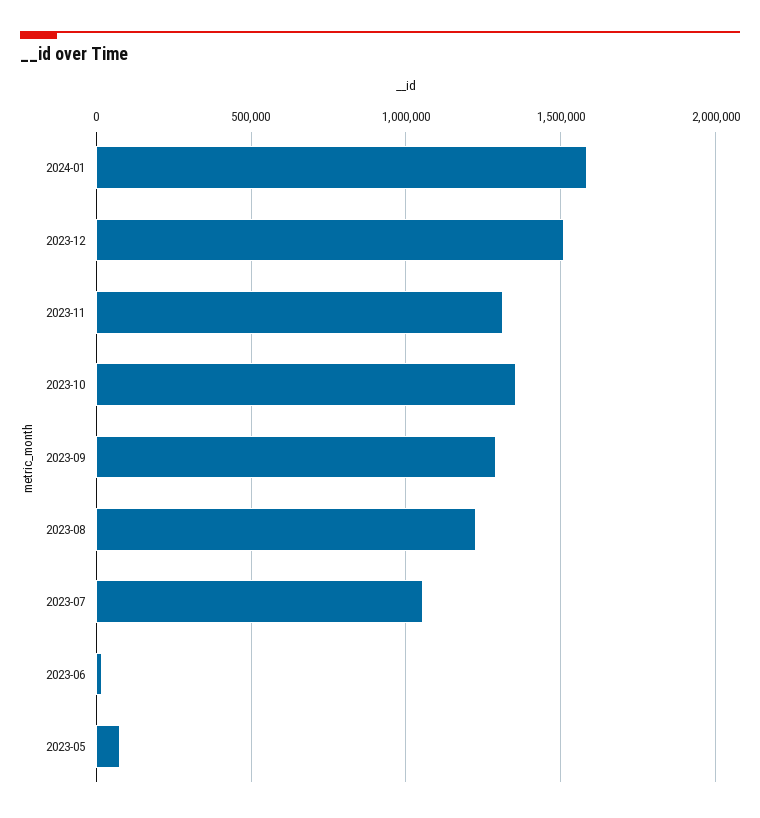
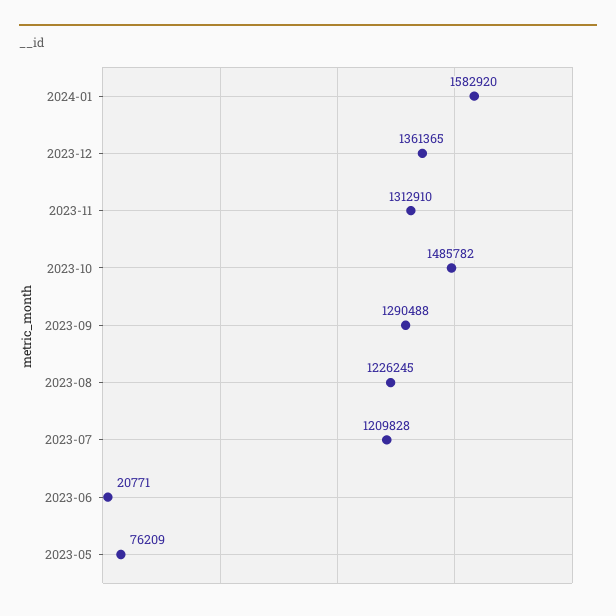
  {
    "2024-01": 1582920,
-   "2023-12": 1500000,
+   "2023-12": 1361365,
    "2023-11": 1312910,
-   "2023-10": 1350000,
+   "2023-10": 1485782,
    "2023-09": 1290488,
    "2023-08": 1226245,
-   "2023-07": 1050000,
+   "2023-07": 1209828,
    "2023-06": 20771,
    "2023-05": 76209
  }

